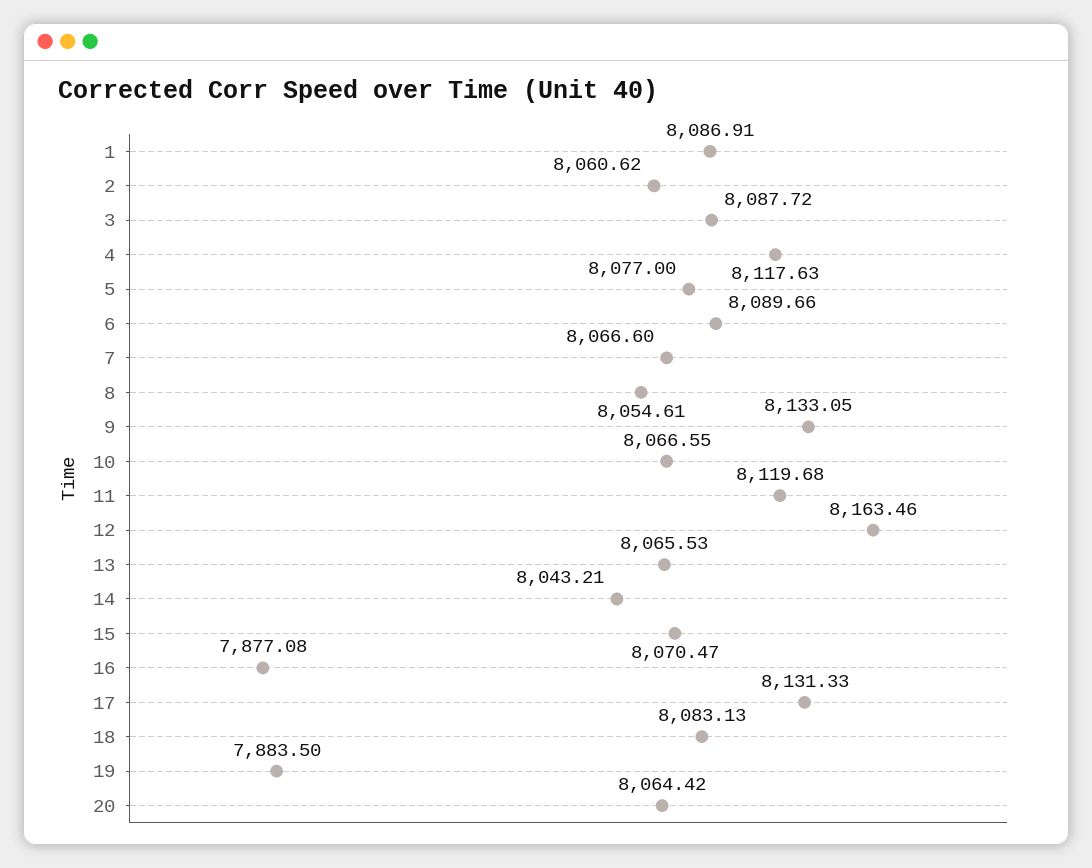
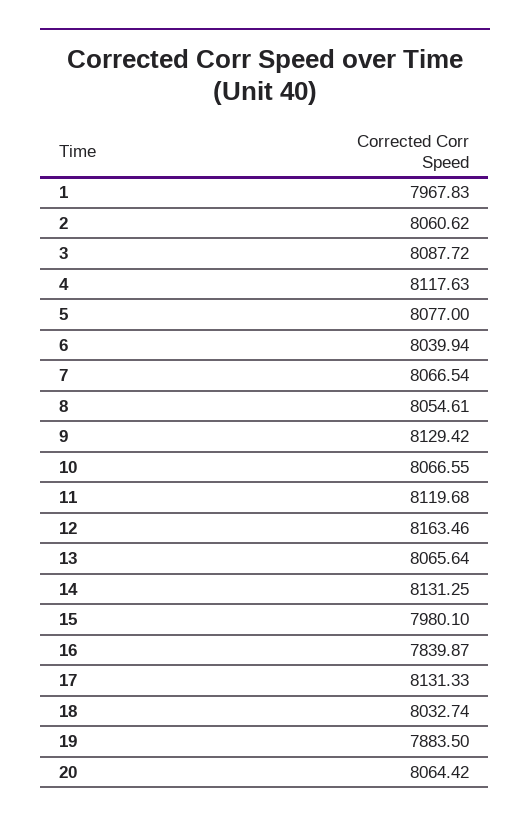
  {
-   "1": 8086.91,
+   "1": 7967.83,
    "2": 8060.62,
    "3": 8087.72,
    "4": 8117.63,
    "5": 8077,
-   "6": 8089.66,
+   "6": 8039.94,
-   "7": 8066.6,
+   "7": 8066.54,
    "8": 8054.61,
-   "9": 8133.05,
+   "9": 8129.42,
    "10": 8066.55,
    "11": 8119.68,
    "12": 8163.46,
-   "13": 8065.53,
+   "13": 8065.64,
-   "14": 8043.21,
+   "14": 8131.25,
-   "15": 8070.47,
+   "15": 7980.1,
-   "16": 7877.08,
+   "16": 7839.87,
    "17": 8131.33,
-   "18": 8083.13,
+   "18": 8032.74,
    "19": 7883.5,
    "20": 8064.42
  }

